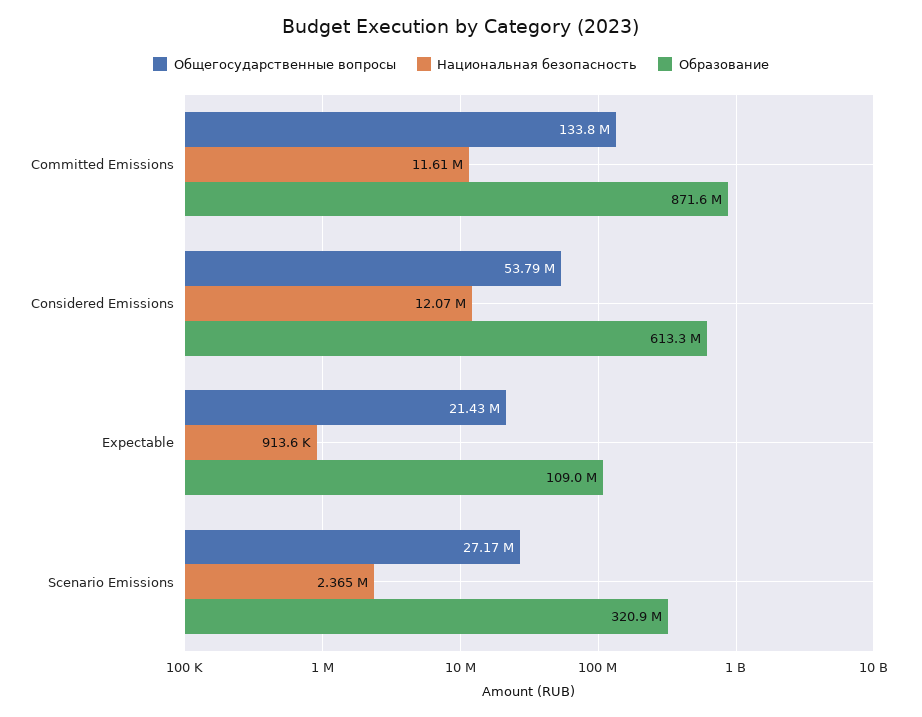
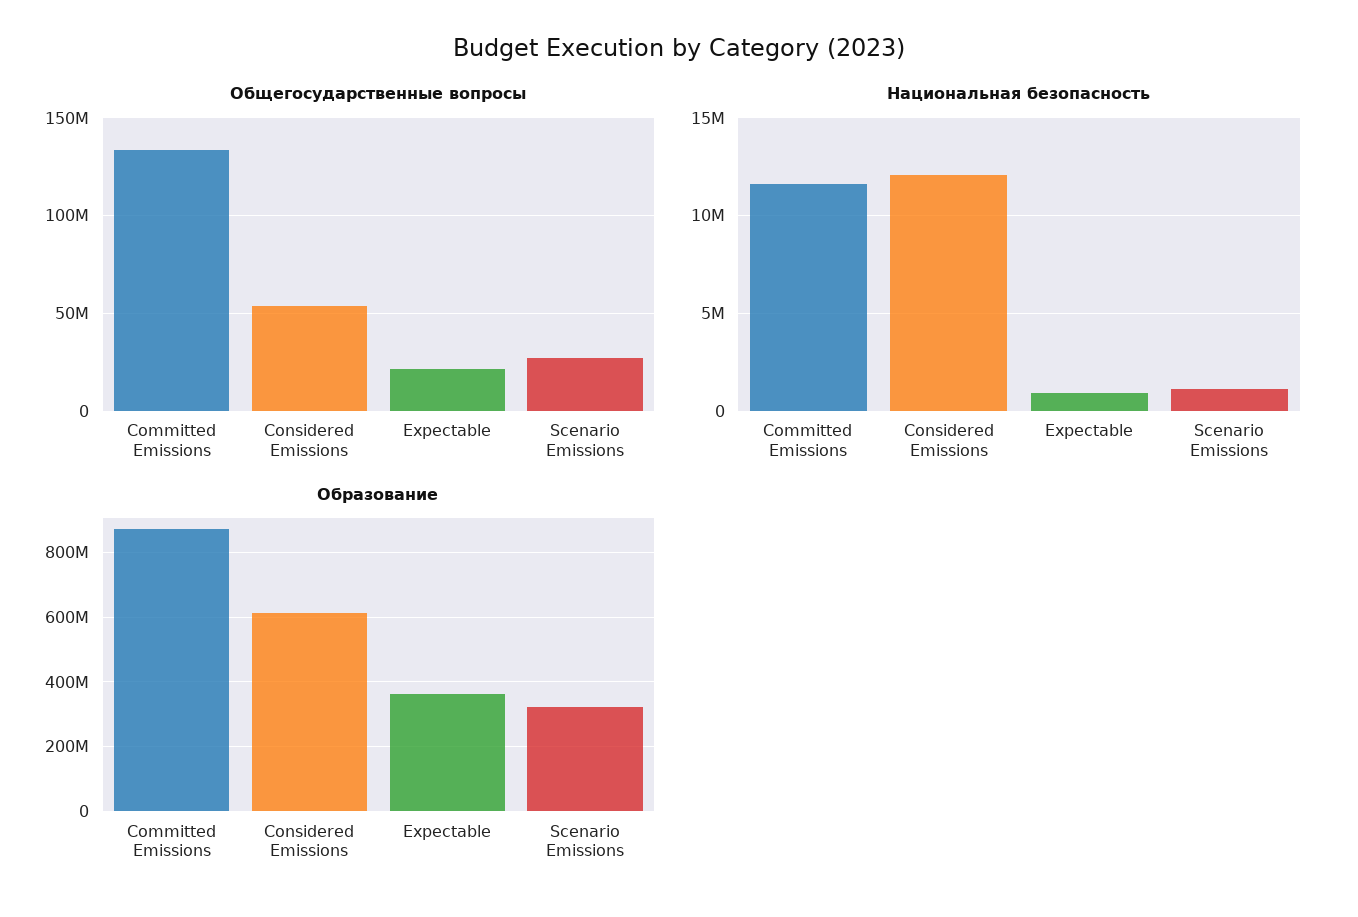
  {
    "Общегосударственные вопросы": {
      "Committed Emissions": 133800000,
      "Considered Emissions": 53790000,
      "Expectable": 21430000,
      "Scenario Emissions": 27170000
    },
    "Национальная безопасность": {
      "Committed Emissions": 11610000,
      "Considered Emissions": 12070000,
      "Expectable": 913600,
-     "Scenario Emissions": 2365000
+     "Scenario Emissions": 1000000
    },
    "Образование": {
      "Committed Emissions": 871600000,
      "Considered Emissions": 613300000,
-     "Expectable": 109000000,
+     "Expectable": 360000000,
      "Scenario Emissions": 320900000
    }
  }

